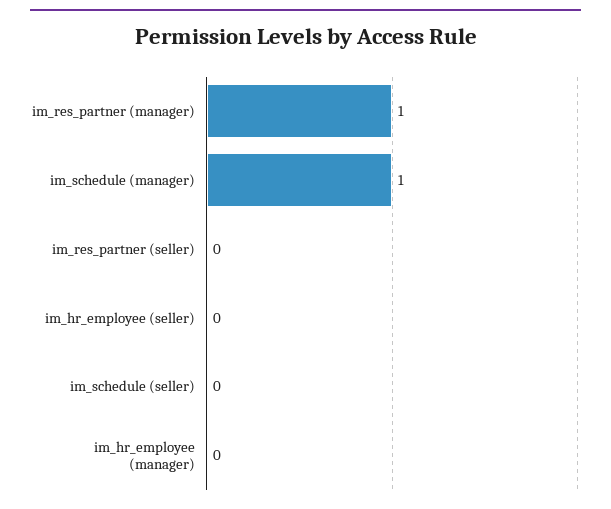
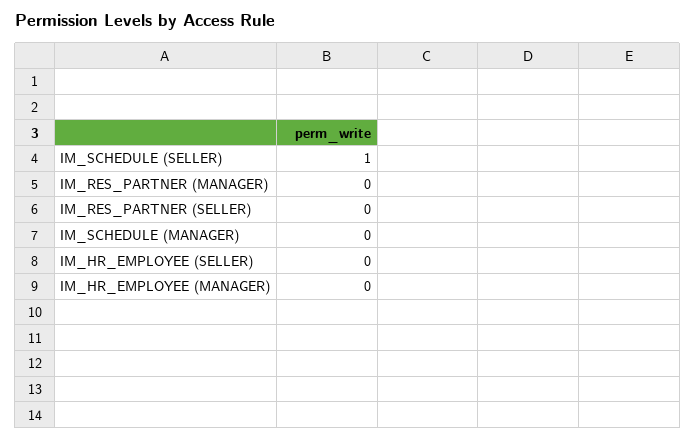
  {
-   "im_res_partner (manager)": 1,
+   "im_res_partner (manager)": 0,
-   "im_schedule (manager)": 1,
+   "im_schedule (manager)": 0,
    "im_res_partner (seller)": 0,
    "im_hr_employee (seller)": 0,
-   "im_schedule (seller)": 0,
+   "im_schedule (seller)": 1,
    "im_hr_employee (manager)": 0
  }

